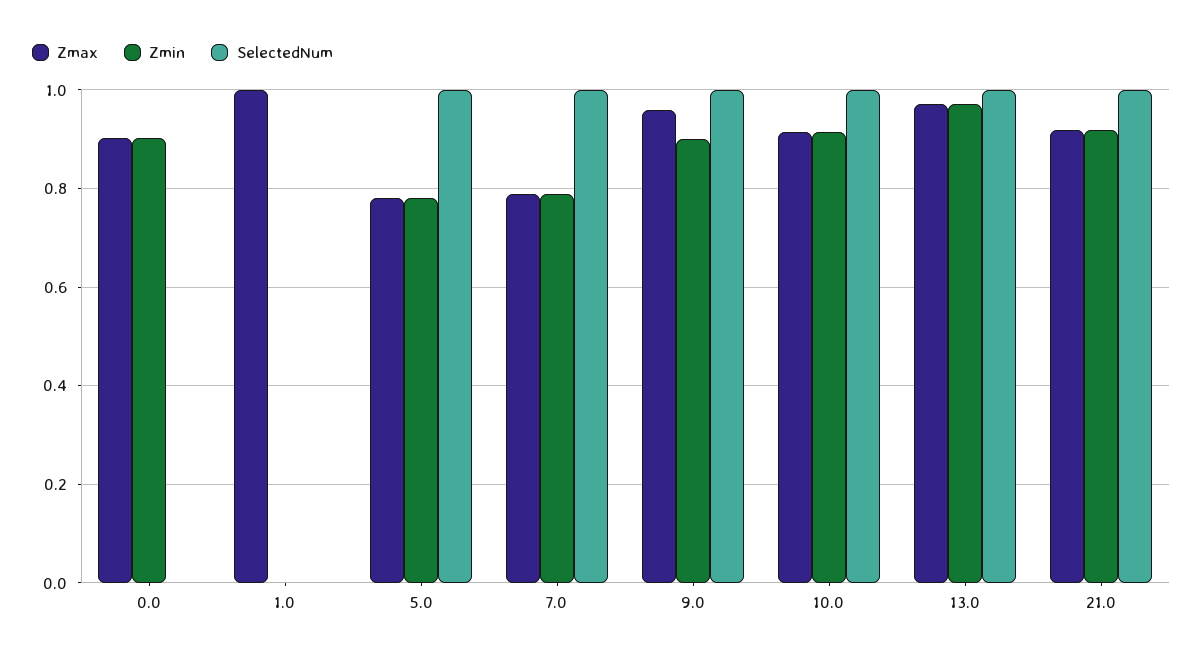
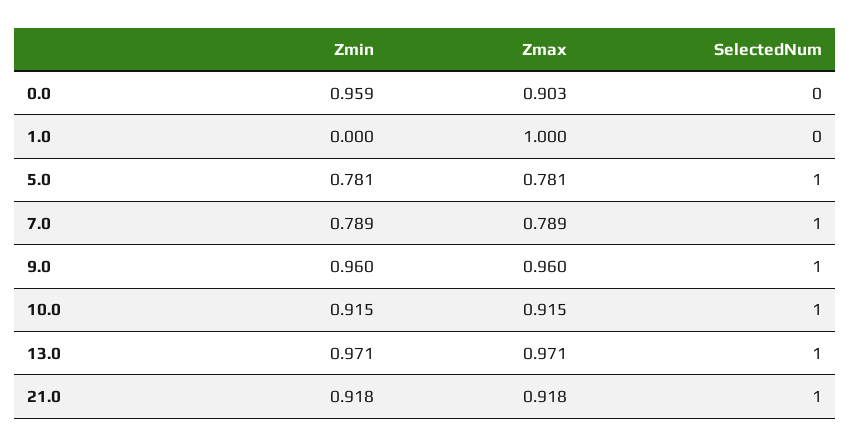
  {
    "Zmax": {
      "0.0": 0.903,
      "1.0": 1,
      "5.0": 0.781,
      "7.0": 0.789,
      "9.0": 0.96,
      "10.0": 0.915,
      "13.0": 0.971,
      "21.0": 0.918
    },
    "Zmin": {
-     "0.0": 0.9,
+     "0.0": 0.959,
      "1.0": 0,
      "5.0": 0.781,
      "7.0": 0.789,
-     "9.0": 0.9,
+     "9.0": 0.96,
      "10.0": 0.915,
      "13.0": 0.971,
      "21.0": 0.918
    },
    "SelectedNum": {
      "0.0": 0,
      "1.0": 0,
      "5.0": 1,
      "7.0": 1,
      "9.0": 1,
      "10.0": 1,
      "13.0": 1,
      "21.0": 1
    }
  }

